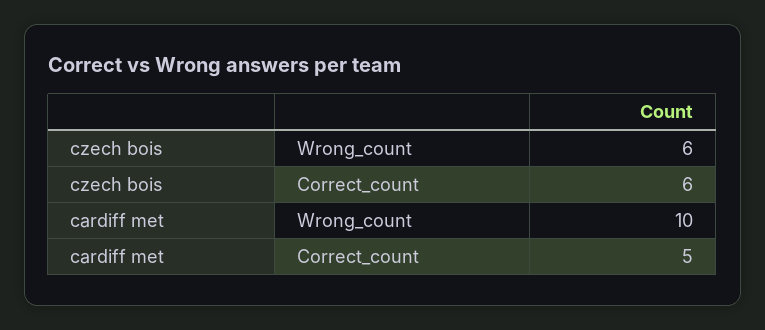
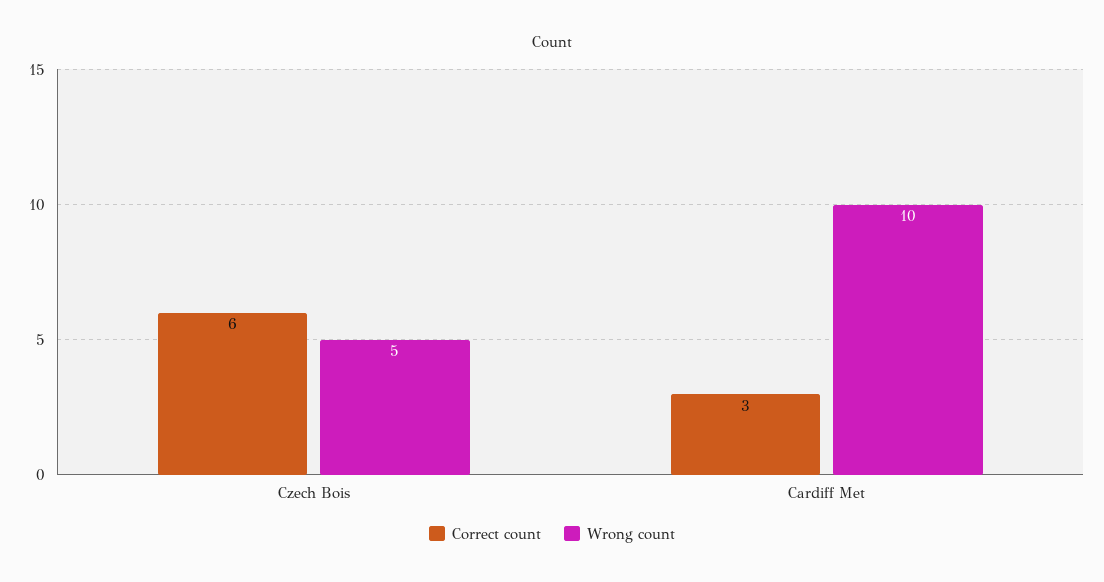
  {
    "Wrong_count": {
-     "czech bois": 6,
+     "czech bois": 5,
      "cardiff met": 10
    },
    "Correct_count": {
      "czech bois": 6,
-     "cardiff met": 5
+     "cardiff met": 3
    }
  }

